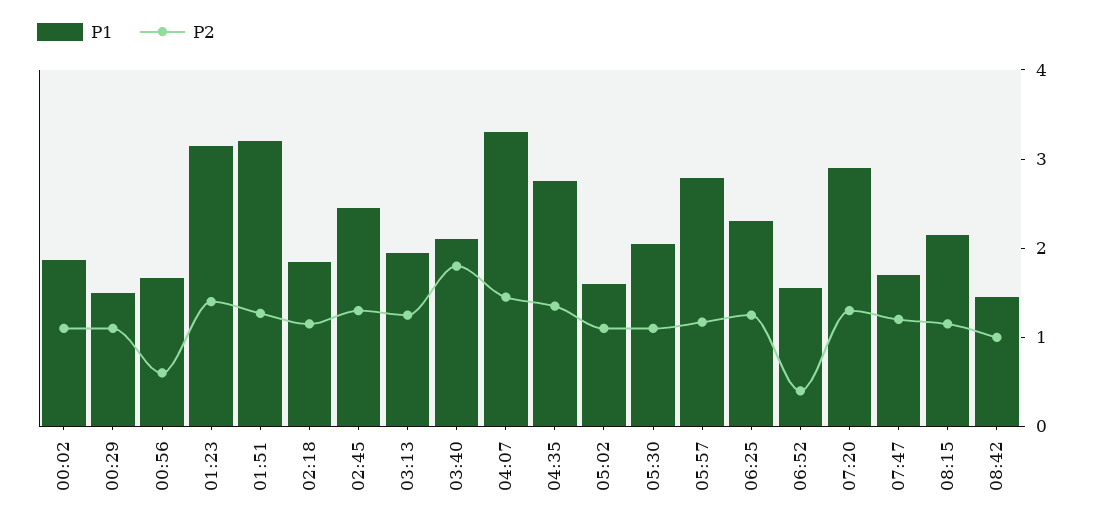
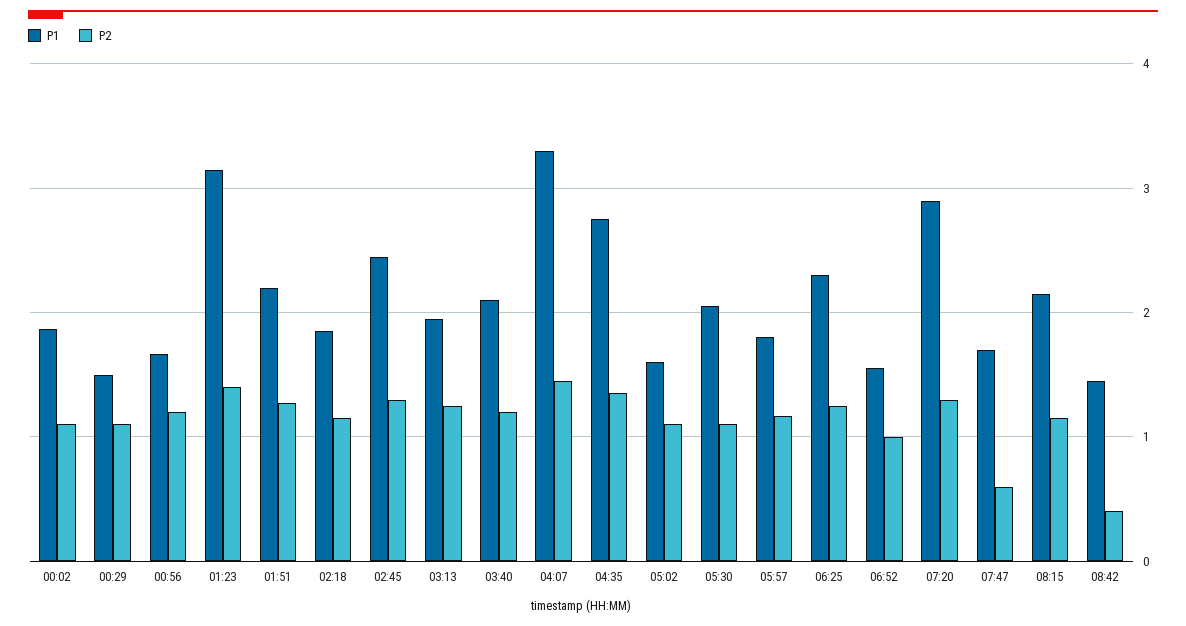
  {
    "P1": {
      "00:02": 1.9,
      "00:29": 1.5,
      "00:56": 1.7,
      "01:23": 3.2,
-     "01:51": 3.2,
+     "01:51": 2.2,
      "02:18": 1.9,
      "02:45": 2.5,
      "03:13": 2,
      "03:40": 2.1,
      "04:07": 3.3,
      "04:35": 2.8,
      "05:02": 1.6,
      "05:30": 2.1,
-     "05:57": 2.8,
+     "05:57": 1.8,
      "06:25": 2.3,
      "06:52": 1.6,
      "07:20": 2.9,
      "07:47": 1.7,
      "08:15": 2.2,
      "08:42": 1.5
    },
    "P2": {
      "00:02": 1.1,
      "00:29": 1.1,
-     "00:56": 0.6,
+     "00:56": 1.2,
      "01:23": 1.4,
      "01:51": 1.3,
      "02:18": 1.2,
      "02:45": 1.3,
      "03:13": 1.3,
-     "03:40": 1.8,
+     "03:40": 1.2,
      "04:07": 1.5,
      "04:35": 1.4,
      "05:02": 1.1,
      "05:30": 1.1,
      "05:57": 1.2,
      "06:25": 1.3,
-     "06:52": 0.4,
+     "06:52": 1,
      "07:20": 1.3,
-     "07:47": 1.2,
+     "07:47": 0.6,
      "08:15": 1.2,
-     "08:42": 1
+     "08:42": 0.4
    }
  }

